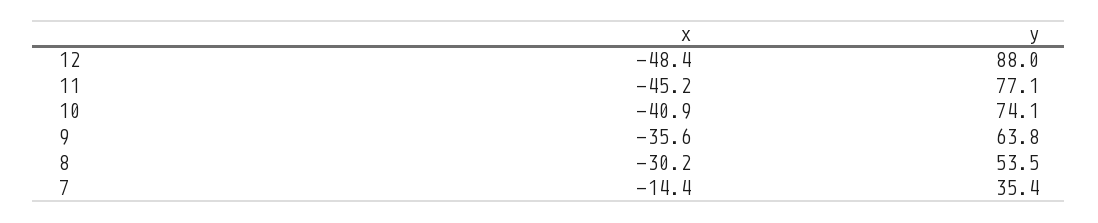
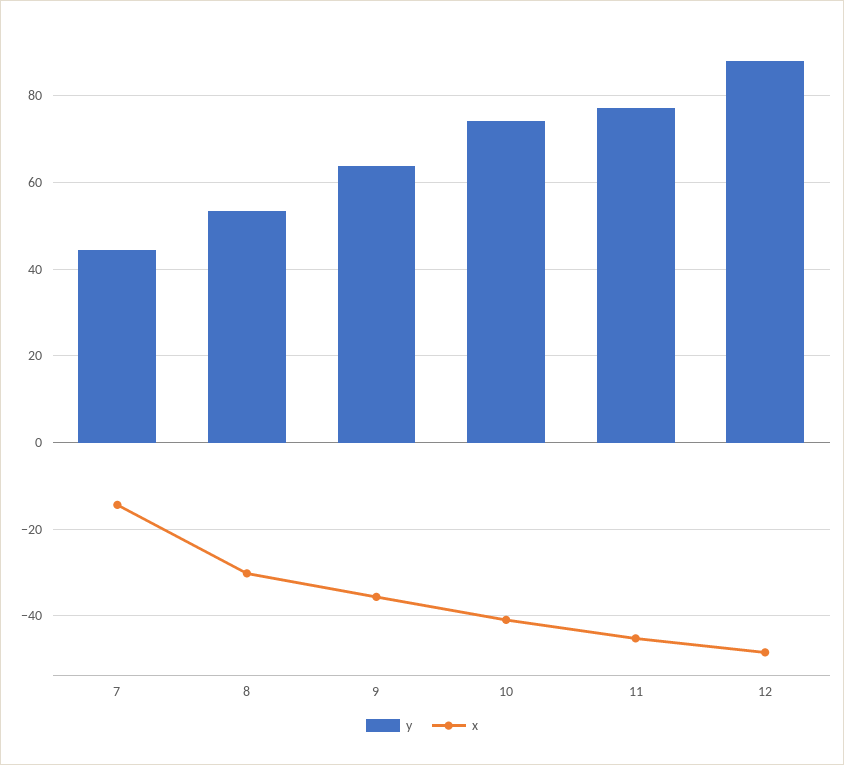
  {
    "x": {
      "12": -48.4,
      "11": -45.2,
      "10": -40.9,
      "9": -35.6,
      "8": -30.2,
      "7": -14.4
    },
    "y": {
      "12": 88,
      "11": 77.1,
      "10": 74.1,
      "9": 63.8,
      "8": 53.5,
-     "7": 35.4
+     "7": 44
    }
  }

